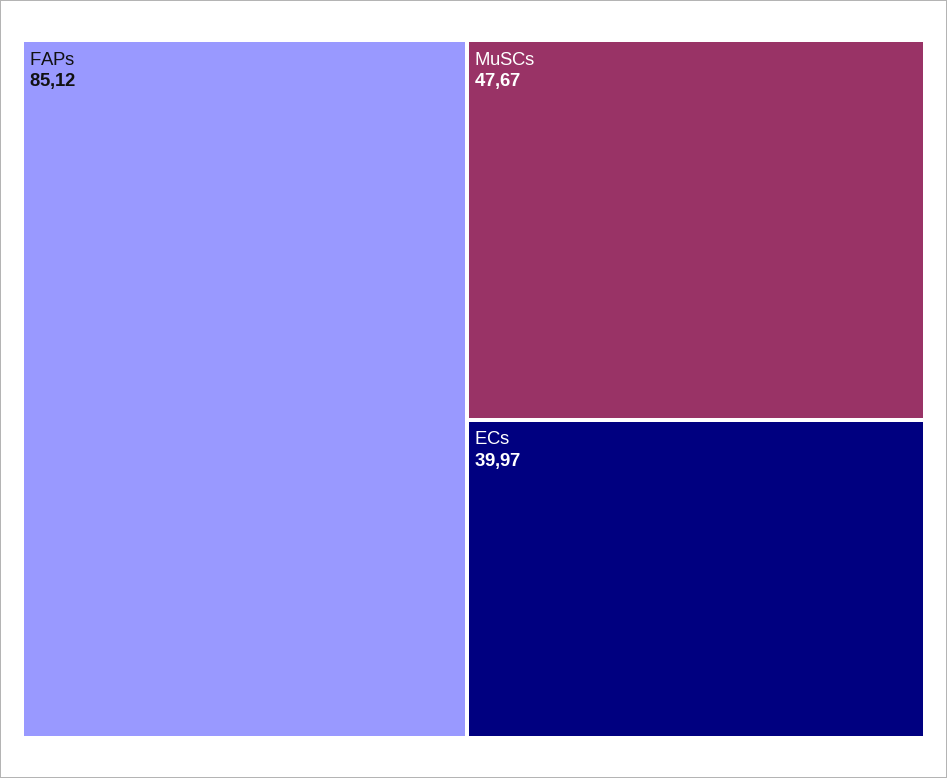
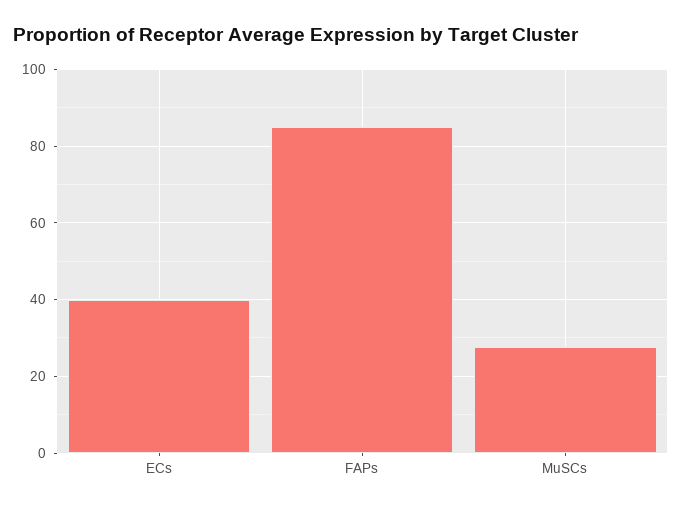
  {
    "FAPs": 85.12,
-   "MuSCs": 47.67,
+   "MuSCs": 28,
    "ECs": 39.97
  }

